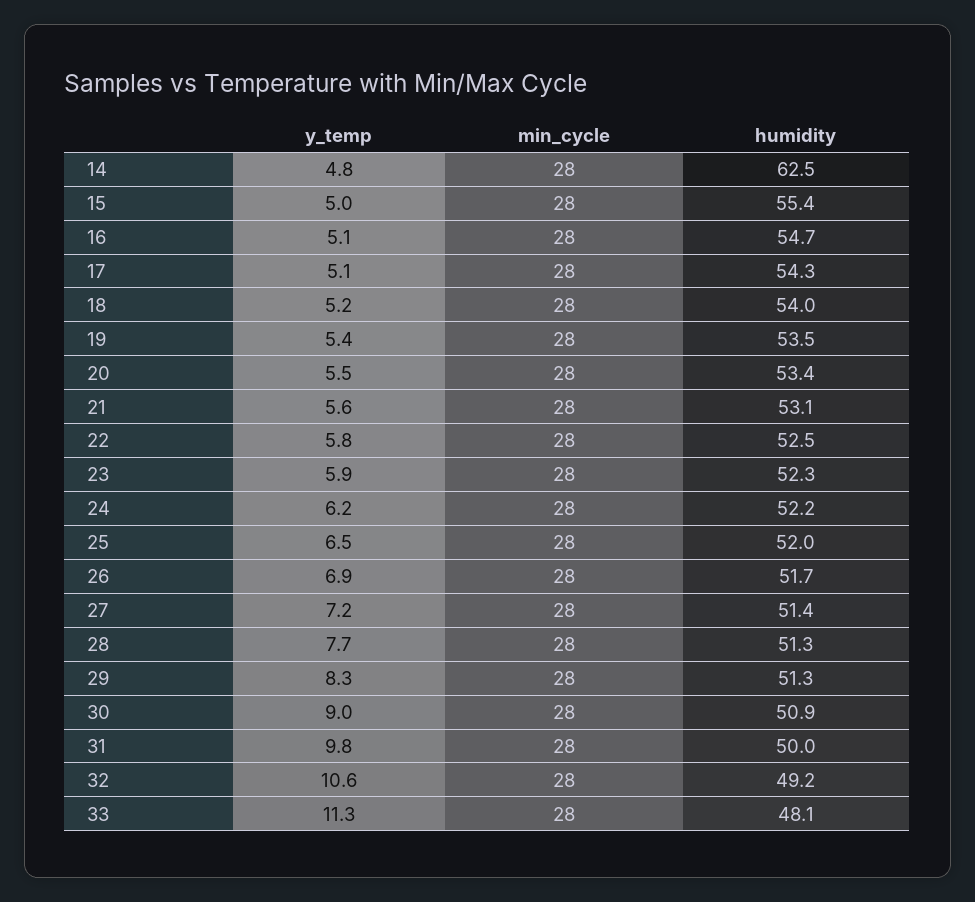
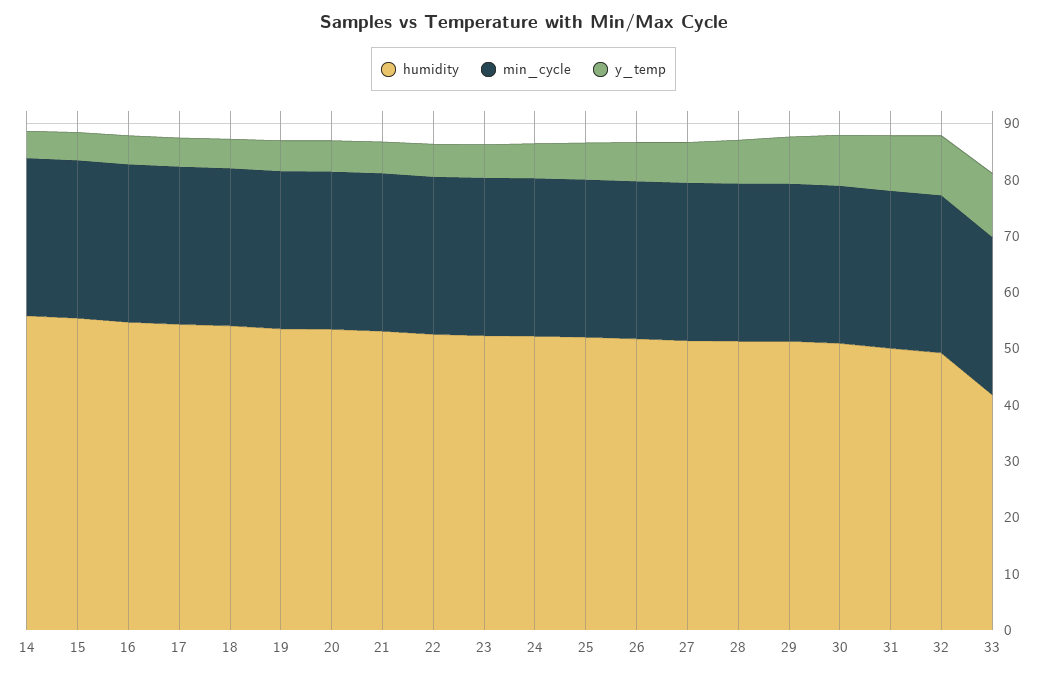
  {
    "y_temp": {
      "14": 4.8,
      "15": 5,
      "16": 5.1,
      "17": 5.1,
      "18": 5.2,
      "19": 5.4,
      "20": 5.5,
      "21": 5.6,
      "22": 5.8,
      "23": 5.9,
      "24": 6.2,
      "25": 6.5,
      "26": 6.9,
      "27": 7.2,
      "28": 7.7,
      "29": 8.3,
      "30": 9,
      "31": 9.8,
      "32": 10.6,
      "33": 11.3
    },
    "min_cycle": {
      "14": 28,
      "15": 28,
      "16": 28,
      "17": 28,
      "18": 28,
      "19": 28,
      "20": 28,
      "21": 28,
      "22": 28,
      "23": 28,
      "24": 28,
      "25": 28,
      "26": 28,
      "27": 28,
      "28": 28,
      "29": 28,
      "30": 28,
      "31": 28,
      "32": 28,
      "33": 28
    },
    "humidity": {
-     "14": 62.5,
+     "14": 56,
      "15": 55.4,
      "16": 54.7,
      "17": 54.3,
      "18": 54,
      "19": 53.5,
      "20": 53.4,
      "21": 53.1,
      "22": 52.5,
      "23": 52.3,
      "24": 52.2,
      "25": 52,
      "26": 51.7,
      "27": 51.4,
      "28": 51.3,
      "29": 51.3,
      "30": 50.9,
      "31": 50,
      "32": 49.2,
-     "33": 48.1
+     "33": 42
    }
  }

